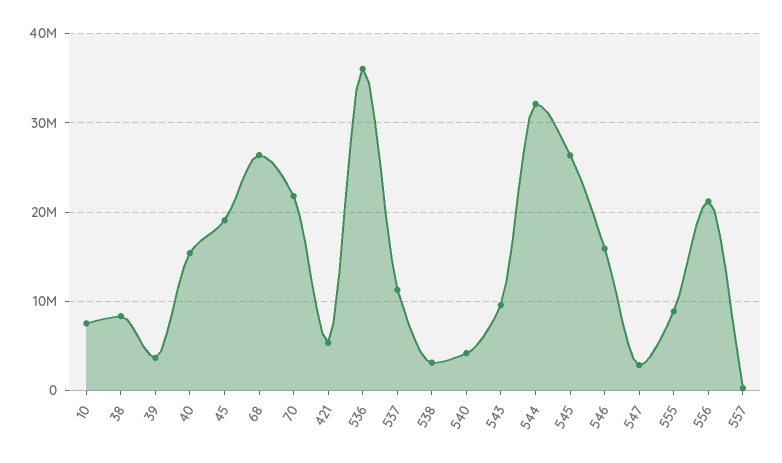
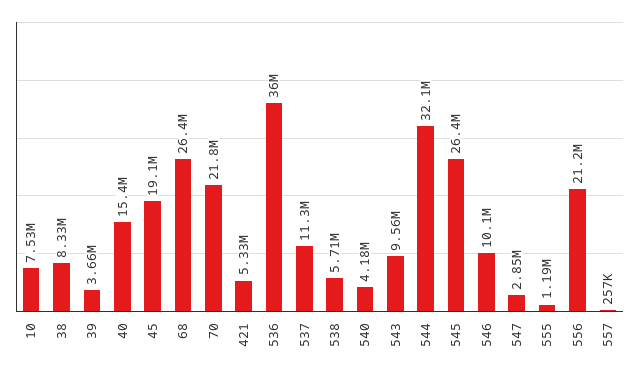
  {
    "10": 7530000,
    "38": 8330000,
    "39": 3660000,
    "40": 15400000,
    "45": 19100000,
    "68": 26400000,
    "70": 21800000,
    "421": 5330000,
    "536": 36000000,
    "537": 11300000,
-   "538": 3000000,
+   "538": 5710000,
    "540": 4180000,
    "543": 9560000,
    "544": 32100000,
    "545": 26400000,
-   "546": 16000000,
+   "546": 10100000,
    "547": 2850000,
-   "555": 9000000,
+   "555": 1190000,
    "556": 21200000,
    "557": 257000
  }

